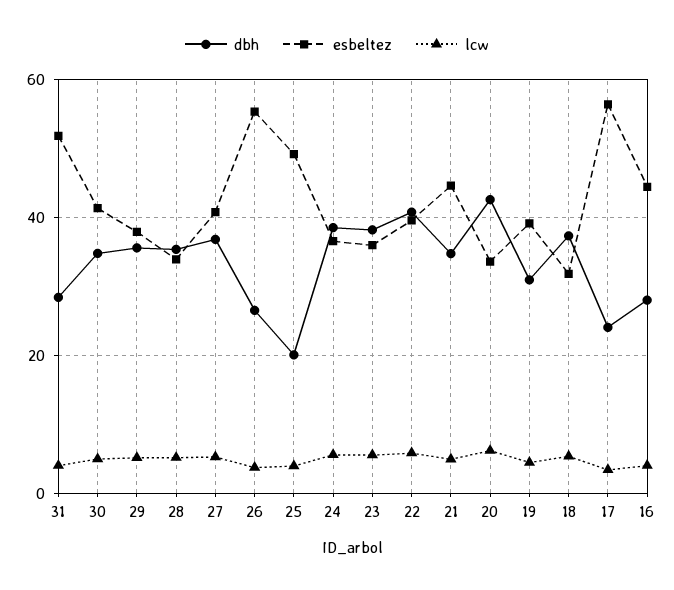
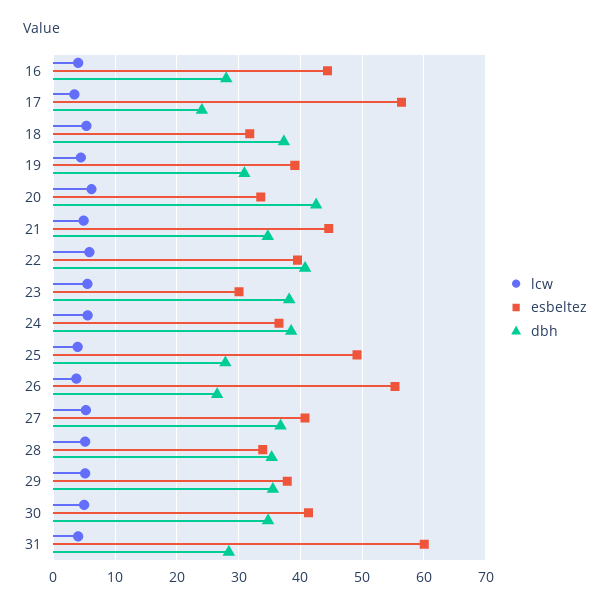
  {
    "dbh": {
      "31": 28,
      "30": 35,
      "29": 36,
      "28": 35,
      "27": 37,
      "26": 27,
-     "25": 20,
+     "25": 28,
      "24": 39,
      "23": 38,
      "22": 41,
      "21": 35,
      "20": 43,
      "19": 31,
      "18": 37,
      "17": 24,
      "16": 28
    },
    "esbeltez": {
-     "31": 52,
+     "31": 60,
      "30": 41,
      "29": 38,
      "28": 34,
      "27": 41,
      "26": 55,
      "25": 49,
      "24": 37,
-     "23": 36,
+     "23": 30,
      "22": 40,
      "21": 45,
      "20": 34,
      "19": 39,
      "18": 32,
      "17": 56,
      "16": 44
    },
    "lcw": {
      "31": 4,
      "30": 5,
      "29": 5,
      "28": 5,
      "27": 5,
      "26": 4,
      "25": 4,
      "24": 6,
      "23": 6,
      "22": 6,
      "21": 5,
      "20": 6,
      "19": 4,
      "18": 5,
      "17": 3,
      "16": 4
    }
  }

